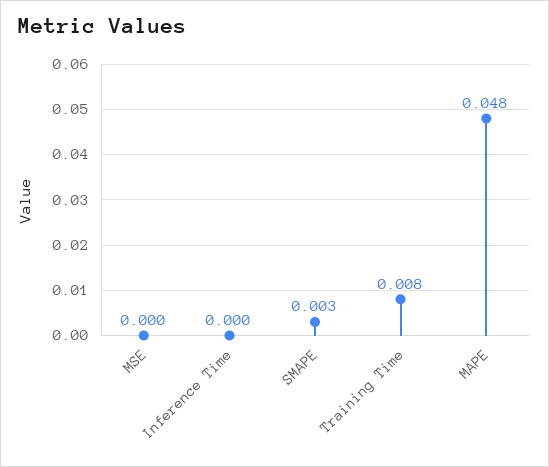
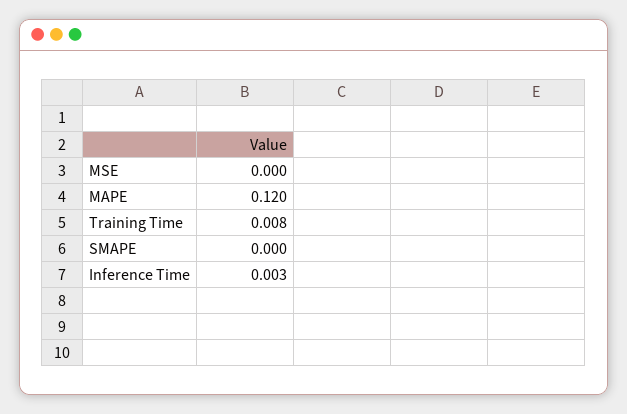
  {
    "MSE": 0,
-   "Inference Time": 0,
+   "Inference Time": 0.003,
-   "SMAPE": 0.003,
+   "SMAPE": 0,
    "Training Time": 0.008,
-   "MAPE": 0.048
+   "MAPE": 0.12
  }

